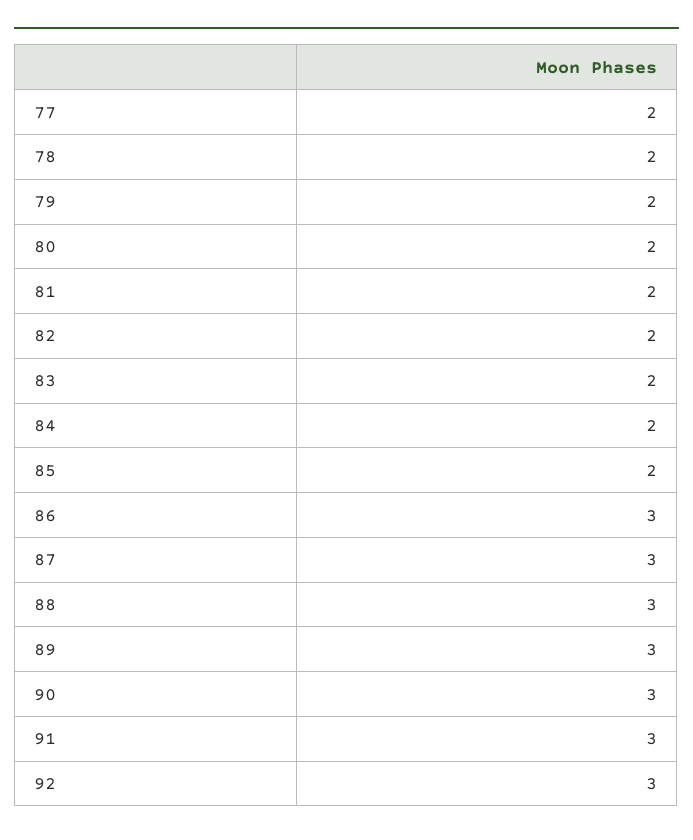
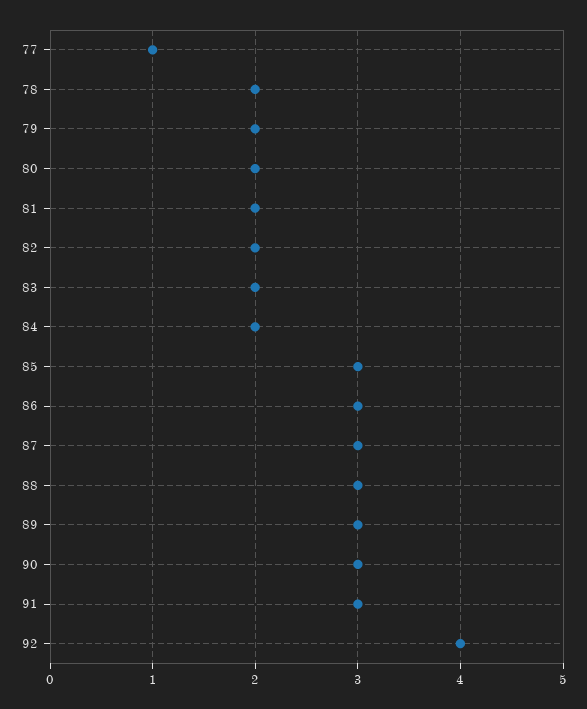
  {
-   "77": 2,
+   "77": 1,
    "78": 2,
    "79": 2,
    "80": 2,
    "81": 2,
    "82": 2,
    "83": 2,
    "84": 2,
-   "85": 2,
+   "85": 3,
    "86": 3,
    "87": 3,
    "88": 3,
    "89": 3,
    "90": 3,
    "91": 3,
-   "92": 3
+   "92": 4
  }

